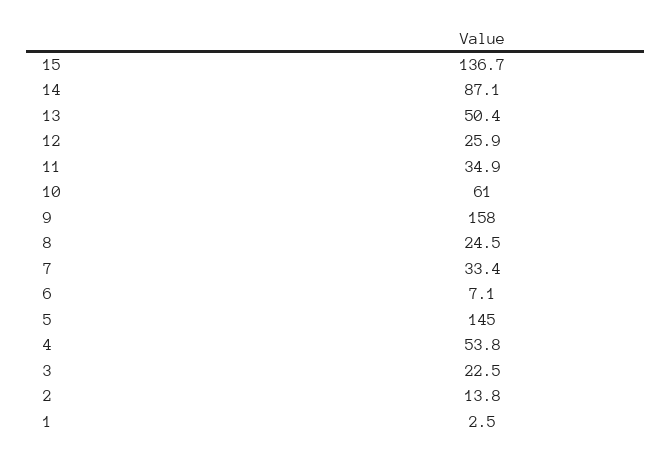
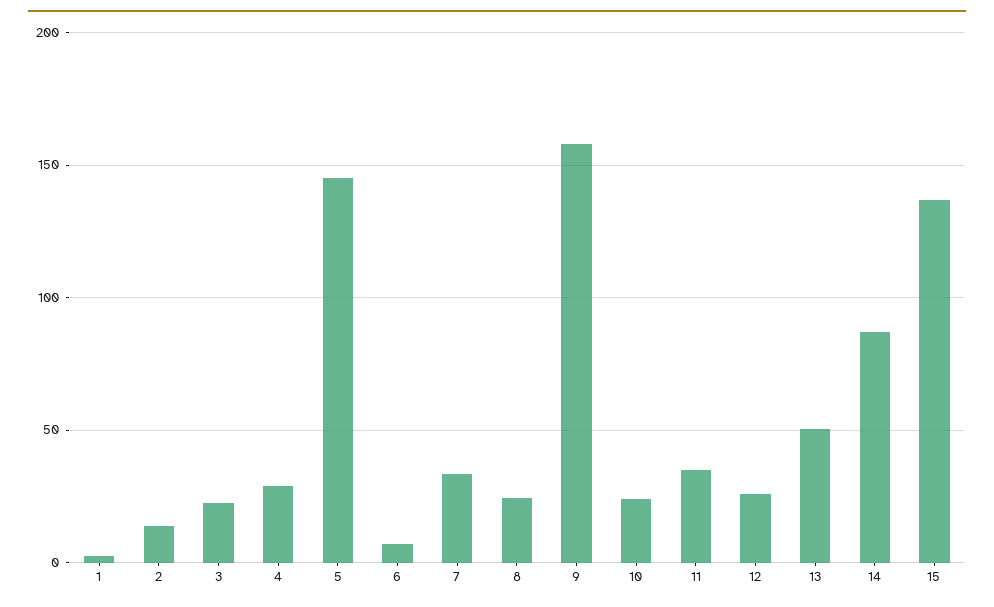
  {
    "15": 136.7,
    "14": 87.1,
    "13": 50.4,
    "12": 25.9,
    "11": 34.9,
-   "10": 61,
+   "10": 25,
    "9": 158,
    "8": 24.5,
    "7": 33.4,
    "6": 7.1,
    "5": 145,
-   "4": 53.8,
+   "4": 30,
    "3": 22.5,
    "2": 13.8,
    "1": 2.5
  }

